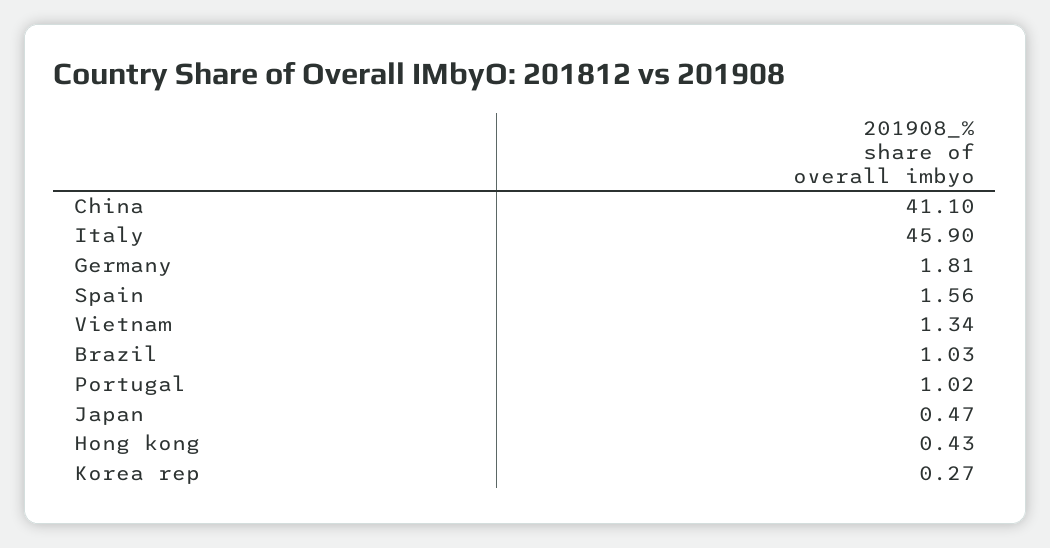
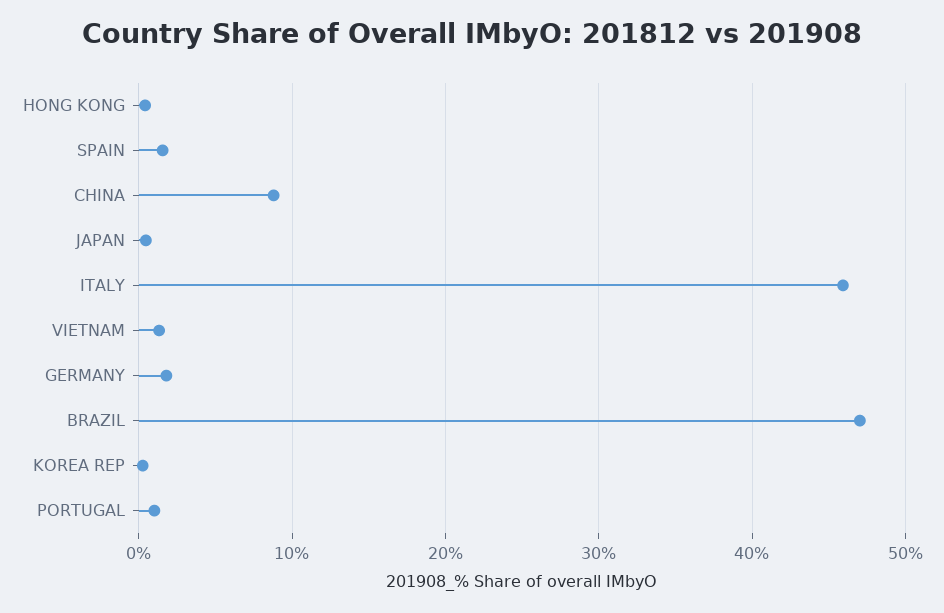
  {
-   "China": 41.1,
+   "China": 9,
    "Italy": 45.9,
    "Germany": 1.81,
    "Spain": 1.56,
    "Vietnam": 1.34,
-   "Brazil": 1.03,
+   "Brazil": 47,
    "Portugal": 1.02,
    "Japan": 0.47,
    "Hong kong": 0.43,
    "Korea rep": 0.27
  }

